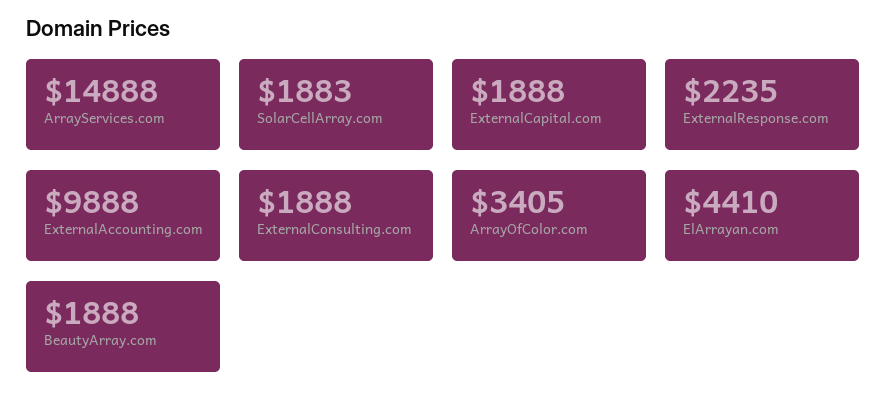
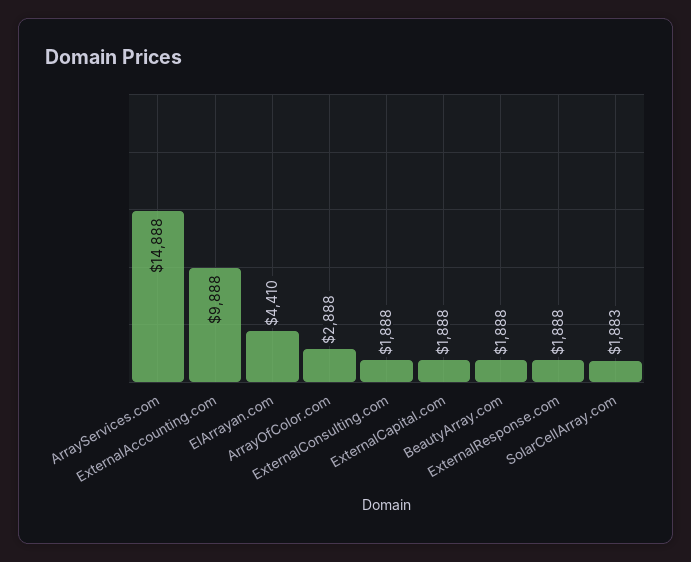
  {
    "ArrayServices.com": 14888,
    "SolarCellArray.com": 1883,
    "ExternalCapital.com": 1888,
-   "ExternalResponse.com": 2235,
+   "ExternalResponse.com": 1888,
    "ExternalAccounting.com": 9888,
    "ExternalConsulting.com": 1888,
-   "ArrayOfColor.com": 3405,
+   "ArrayOfColor.com": 2888,
    "ElArrayan.com": 4410,
    "BeautyArray.com": 1888
  }

